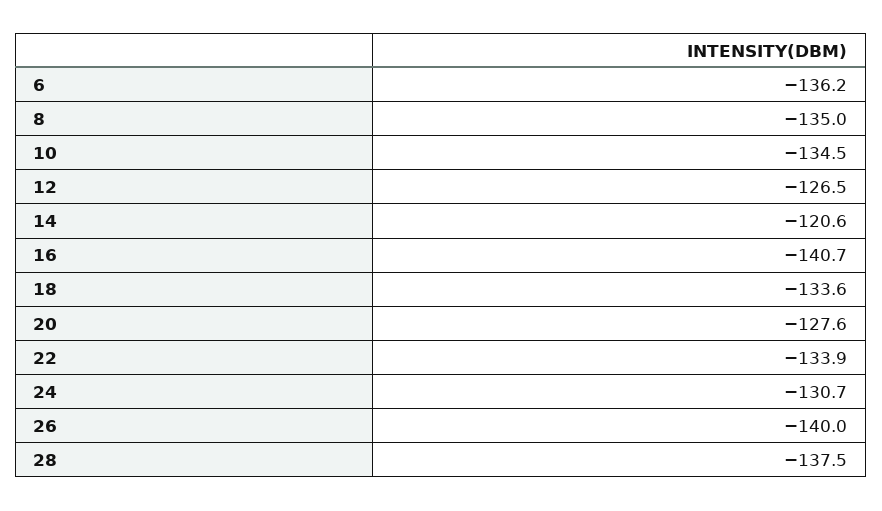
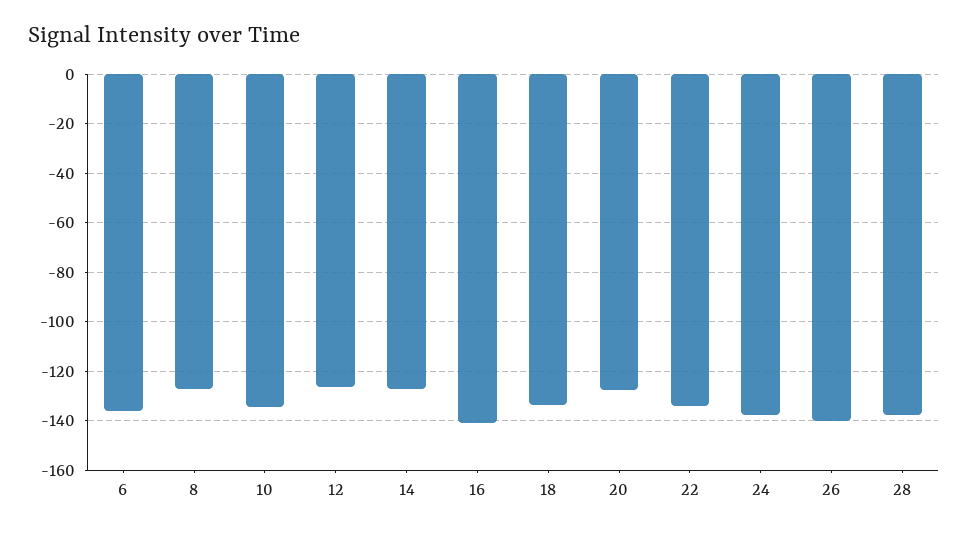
  {
    "6": -136.2,
-   "8": -135,
+   "8": -127.5,
    "10": -134.5,
    "12": -126.5,
-   "14": -120.6,
+   "14": -127.5,
    "16": -140.7,
    "18": -133.6,
    "20": -127.6,
    "22": -133.9,
-   "24": -130.7,
+   "24": -137.5,
    "26": -140,
    "28": -137.5
  }

